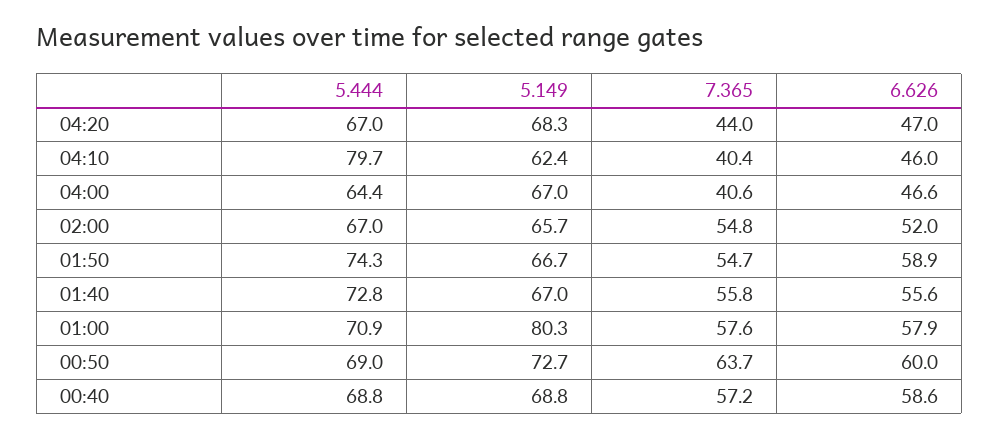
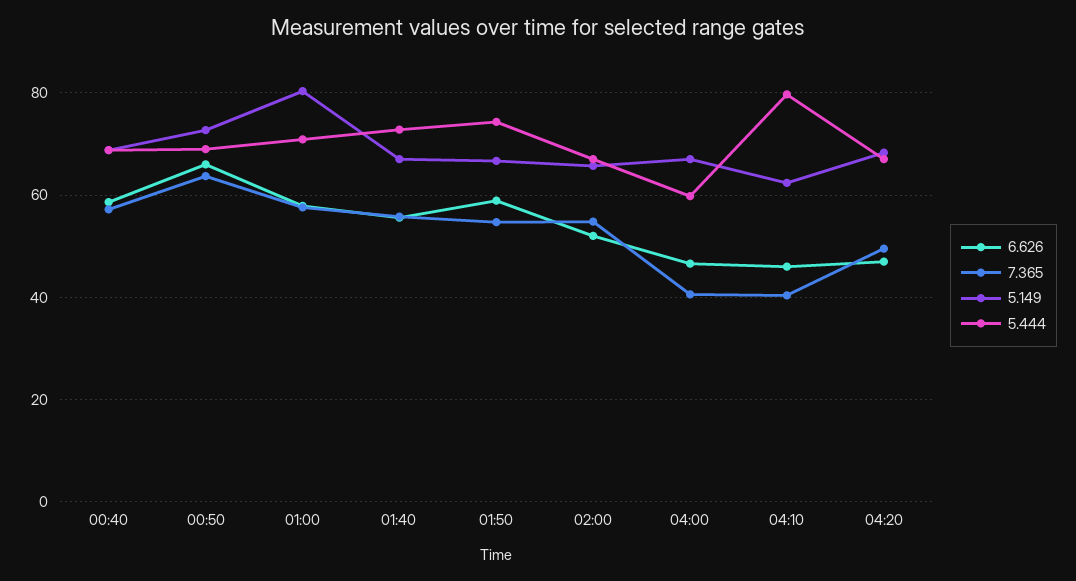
  {
    "5.444": {
      "04:20": 67,
      "04:10": 79.7,
-     "04:00": 64.4,
+     "04:00": 60,
      "02:00": 67,
      "01:50": 74.3,
      "01:40": 72.8,
      "01:00": 70.9,
      "00:50": 69,
      "00:40": 68.8
    },
    "5.149": {
      "04:20": 68.3,
      "04:10": 62.4,
      "04:00": 67,
      "02:00": 65.7,
      "01:50": 66.7,
      "01:40": 67,
      "01:00": 80.3,
      "00:50": 72.7,
      "00:40": 68.8
    },
    "7.365": {
-     "04:20": 44,
+     "04:20": 50,
      "04:10": 40.4,
      "04:00": 40.6,
      "02:00": 54.8,
      "01:50": 54.7,
      "01:40": 55.8,
      "01:00": 57.6,
      "00:50": 63.7,
      "00:40": 57.2
    },
    "6.626": {
      "04:20": 47,
      "04:10": 46,
      "04:00": 46.6,
      "02:00": 52,
      "01:50": 58.9,
      "01:40": 55.6,
      "01:00": 57.9,
-     "00:50": 60,
+     "00:50": 66,
      "00:40": 58.6
    }
  }

